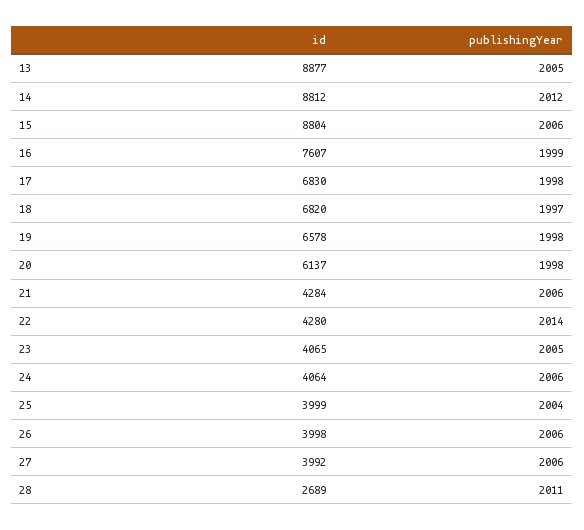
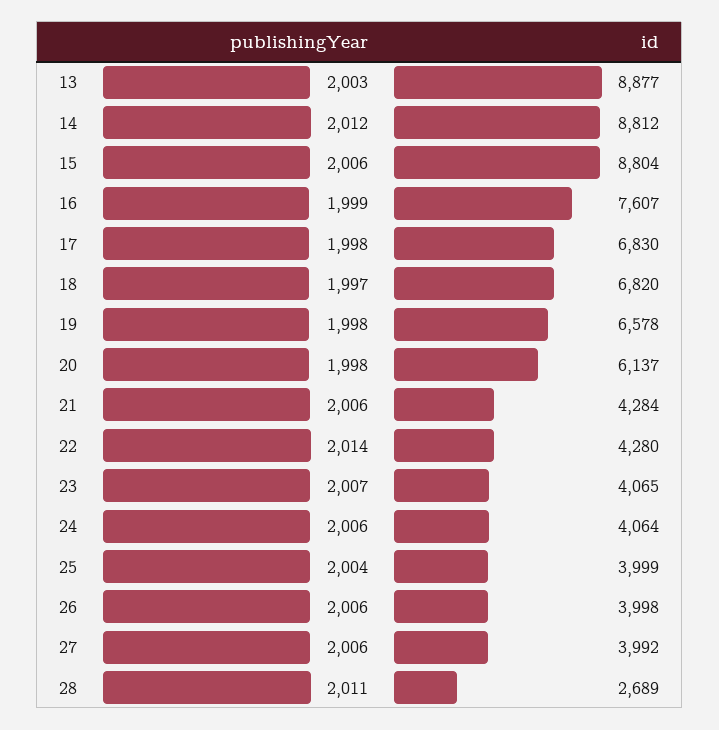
  {
    "id": {
      "13": 8877,
      "14": 8812,
      "15": 8804,
      "16": 7607,
      "17": 6830,
      "18": 6820,
      "19": 6578,
      "20": 6137,
      "21": 4284,
      "22": 4280,
      "23": 4065,
      "24": 4064,
      "25": 3999,
      "26": 3998,
      "27": 3992,
      "28": 2689
    },
    "publishingYear": {
-     "13": 2005,
+     "13": 2003,
      "14": 2012,
      "15": 2006,
      "16": 1999,
      "17": 1998,
      "18": 1997,
      "19": 1998,
      "20": 1998,
      "21": 2006,
      "22": 2014,
-     "23": 2005,
+     "23": 2007,
      "24": 2006,
      "25": 2004,
      "26": 2006,
      "27": 2006,
      "28": 2011
    }
  }

